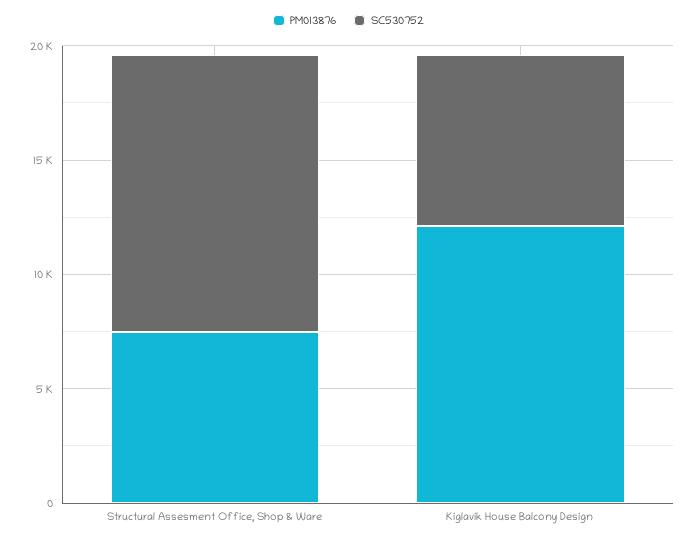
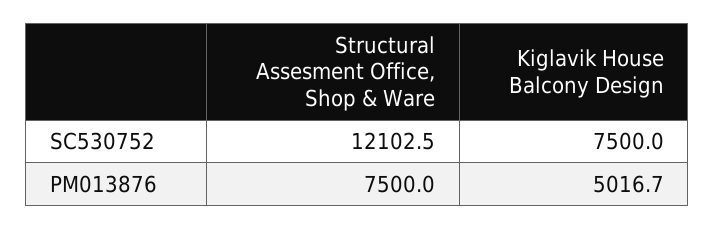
  {
    "PM013876": {
      "Structural Assesment Office, Shop & Ware": 7500,
-     "Kiglavik House Balcony Design": 12000
+     "Kiglavik House Balcony Design": 5016.7
    },
    "SC530752": {
      "Structural Assesment Office, Shop & Ware": 12102.5,
      "Kiglavik House Balcony Design": 7500
    }
  }

